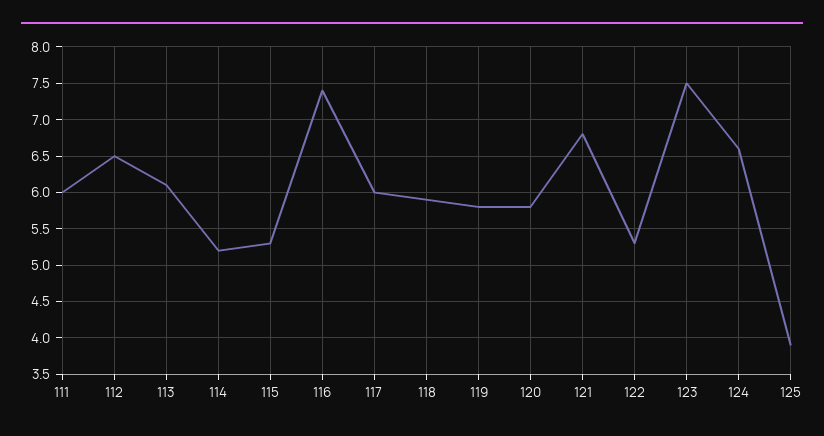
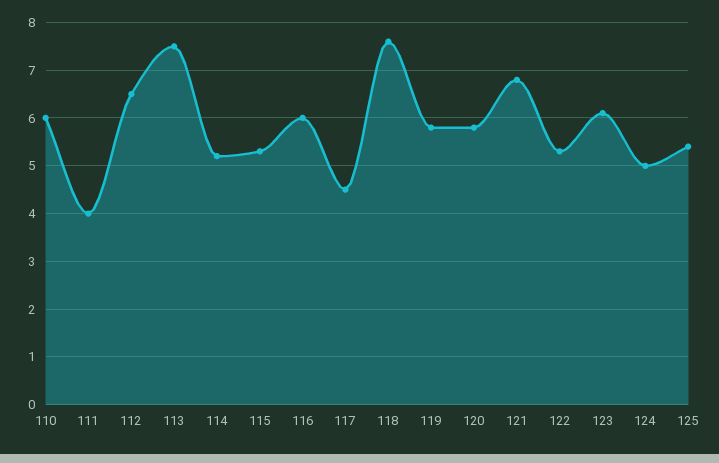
  {
-   "111": 6,
+   "111": 4,
    "112": 6.5,
-   "113": 6.1,
+   "113": 7.5,
    "114": 5.2,
    "115": 5.3,
-   "116": 7.4,
+   "116": 6,
-   "117": 6,
+   "117": 4.5,
-   "118": 5.9,
+   "118": 7.5,
    "119": 5.8,
    "120": 5.8,
    "121": 6.8,
    "122": 5.3,
-   "123": 7.5,
+   "123": 6,
-   "124": 6.6,
+   "124": 5,
-   "125": 3.9
+   "125": 5.5,
+   "110": 6
  }

